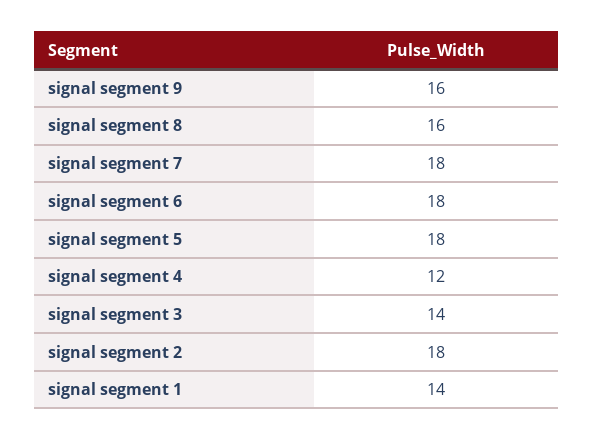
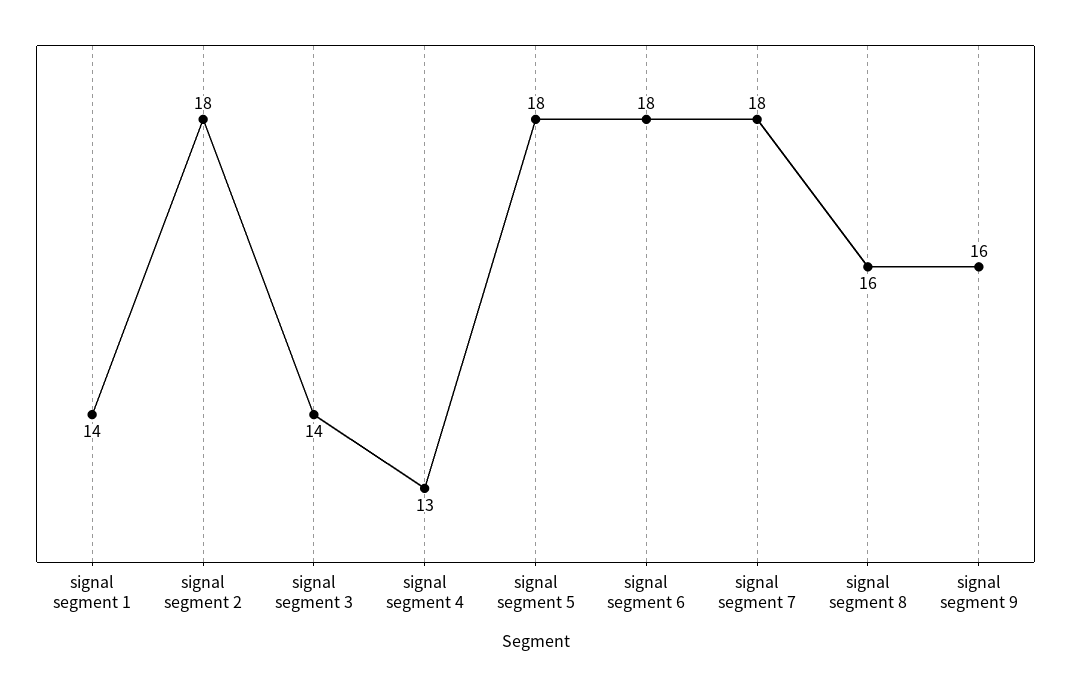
  {
    "signal segment 9": 16,
    "signal segment 8": 16,
    "signal segment 7": 18,
    "signal segment 6": 18,
    "signal segment 5": 18,
-   "signal segment 4": 12,
+   "signal segment 4": 13,
    "signal segment 3": 14,
    "signal segment 2": 18,
    "signal segment 1": 14
  }

